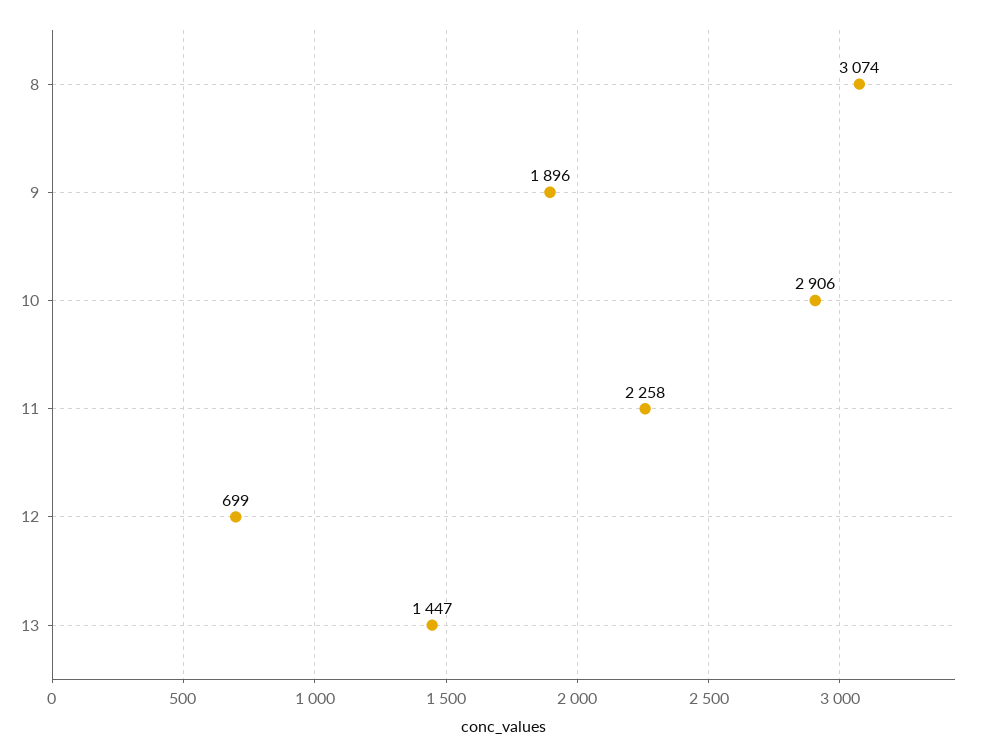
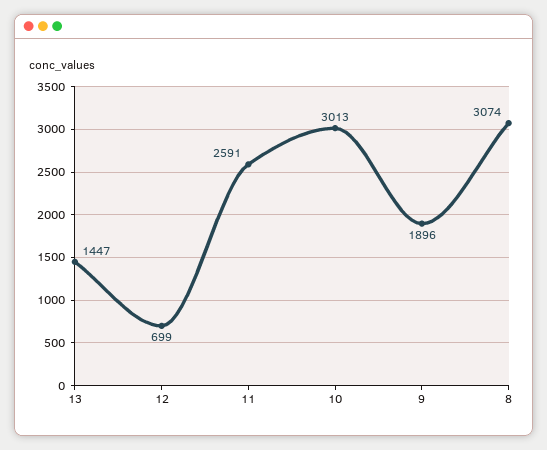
  {
    "8": 3074,
    "9": 1896,
-   "10": 2906,
+   "10": 3013,
-   "11": 2258,
+   "11": 2591,
    "12": 699,
    "13": 1447
  }

